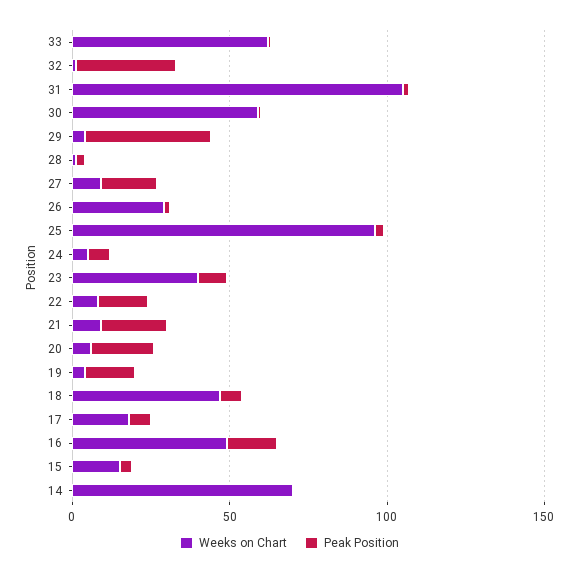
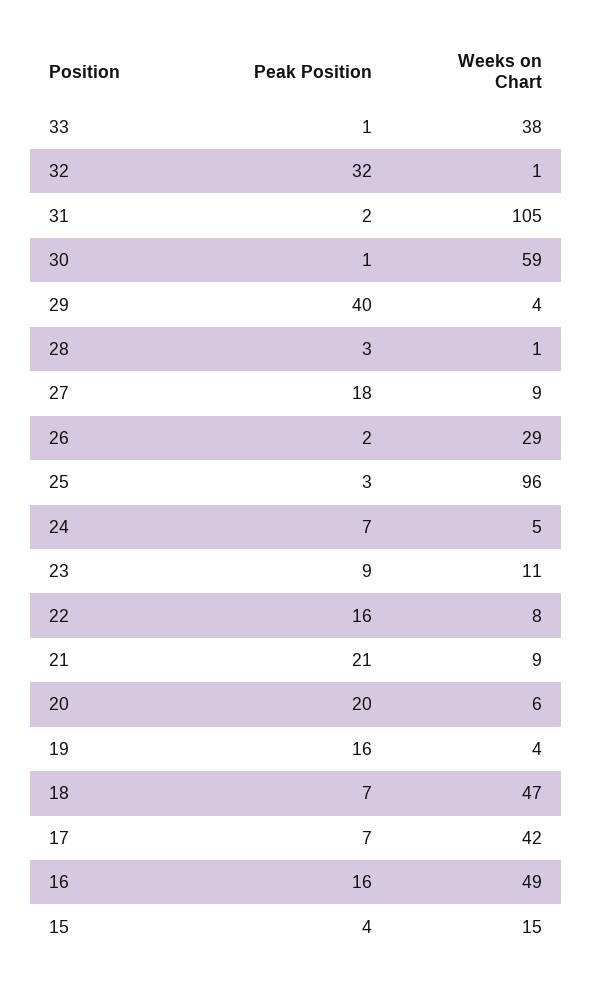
  {
    "Weeks on Chart": {
-     "33": 60,
+     "33": 38,
      "32": 1,
      "31": 105,
      "30": 59,
      "29": 4,
      "28": 1,
      "27": 9,
      "26": 29,
      "25": 96,
      "24": 5,
-     "23": 40,
+     "23": 11,
      "22": 8,
      "21": 9,
      "20": 6,
      "19": 4,
      "18": 47,
-     "17": 20,
+     "17": 42,
      "16": 49,
-     "15": 15,
+     "15": 15
-     "14": 70
    },
    "Peak Position": {
      "33": 1,
      "32": 32,
      "31": 2,
      "30": 1,
      "29": 40,
      "28": 3,
      "27": 18,
      "26": 2,
      "25": 3,
      "24": 7,
      "23": 9,
      "22": 16,
      "21": 21,
      "20": 20,
      "19": 16,
      "18": 7,
      "17": 7,
      "16": 16,
-     "15": 4,
+     "15": 4
-     "14": 0
    }
  }

